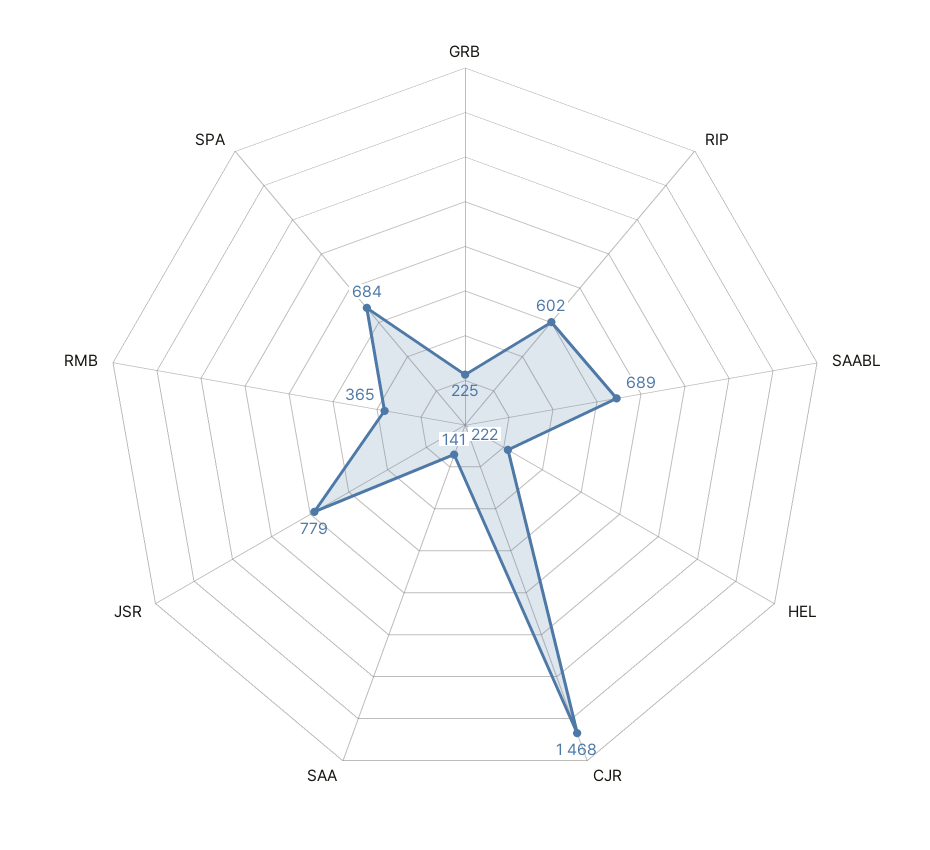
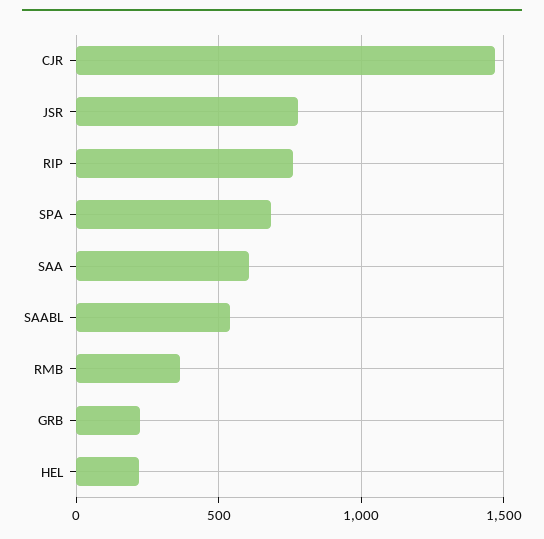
  {
    "GRB": 225,
-   "RIP": 602,
+   "RIP": 750,
-   "SAABL": 689,
+   "SAABL": 550,
    "HEL": 222,
    "CJR": 1468,
-   "SAA": 141,
+   "SAA": 600,
    "JSR": 779,
    "RMB": 365,
    "SPA": 684
  }

